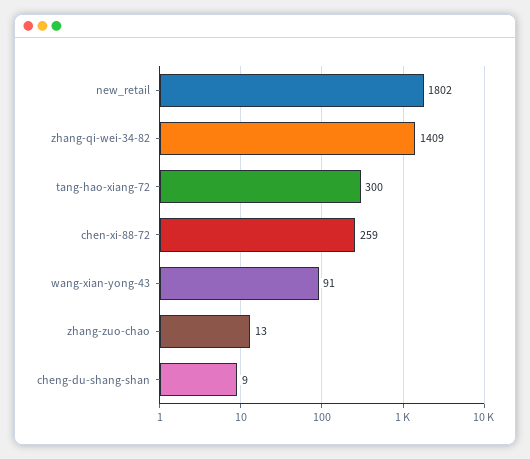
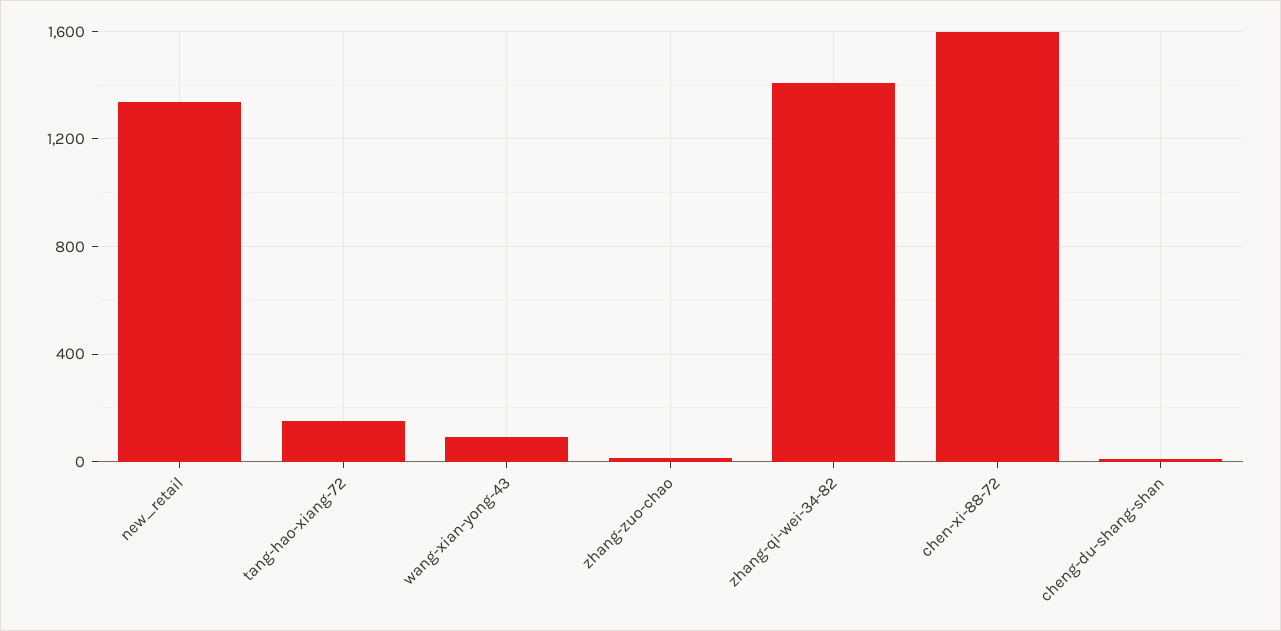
  {
-   "new_retail": 1802,
+   "new_retail": 1350,
    "zhang-qi-wei-34-82": 1409,
-   "tang-hao-xiang-72": 300,
+   "tang-hao-xiang-72": 150,
-   "chen-xi-88-72": 259,
+   "chen-xi-88-72": 1600,
    "wang-xian-yong-43": 91,
    "zhang-zuo-chao": 13,
    "cheng-du-shang-shan": 9
  }

